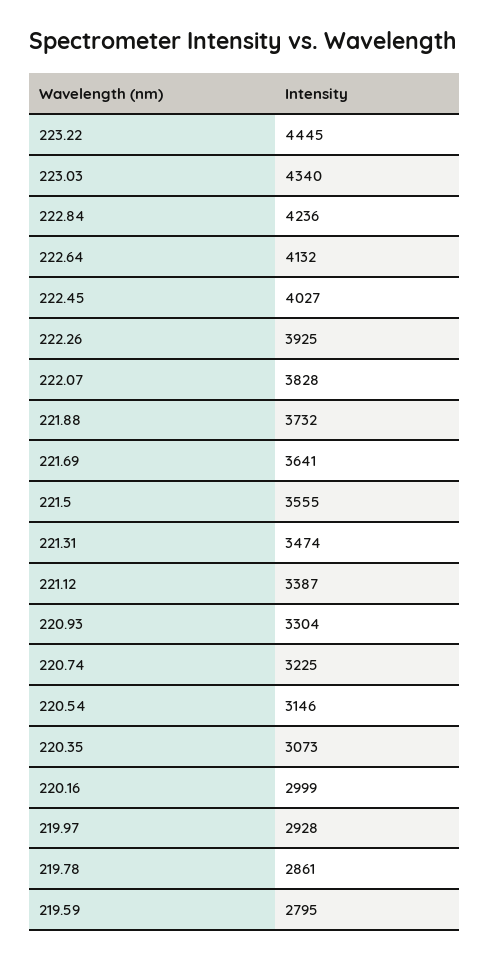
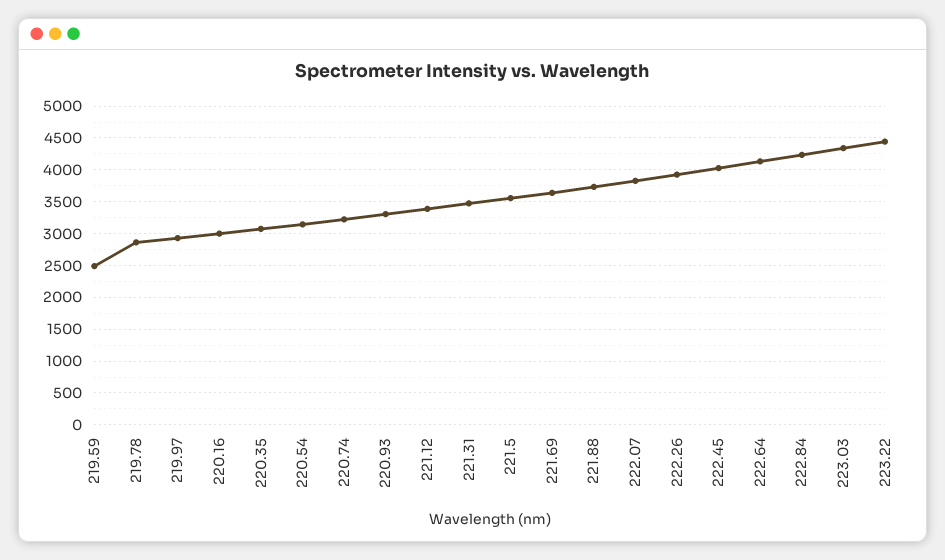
  {
    "223.22": 4445,
    "223.03": 4340,
    "222.84": 4236,
    "222.64": 4132,
    "222.45": 4027,
    "222.26": 3925,
    "222.07": 3828,
    "221.88": 3732,
    "221.69": 3641,
    "221.5": 3555,
    "221.31": 3474,
    "221.12": 3387,
    "220.93": 3304,
    "220.74": 3225,
    "220.54": 3146,
    "220.35": 3073,
    "220.16": 2999,
    "219.97": 2928,
    "219.78": 2861,
-   "219.59": 2795
+   "219.59": 2500
  }

